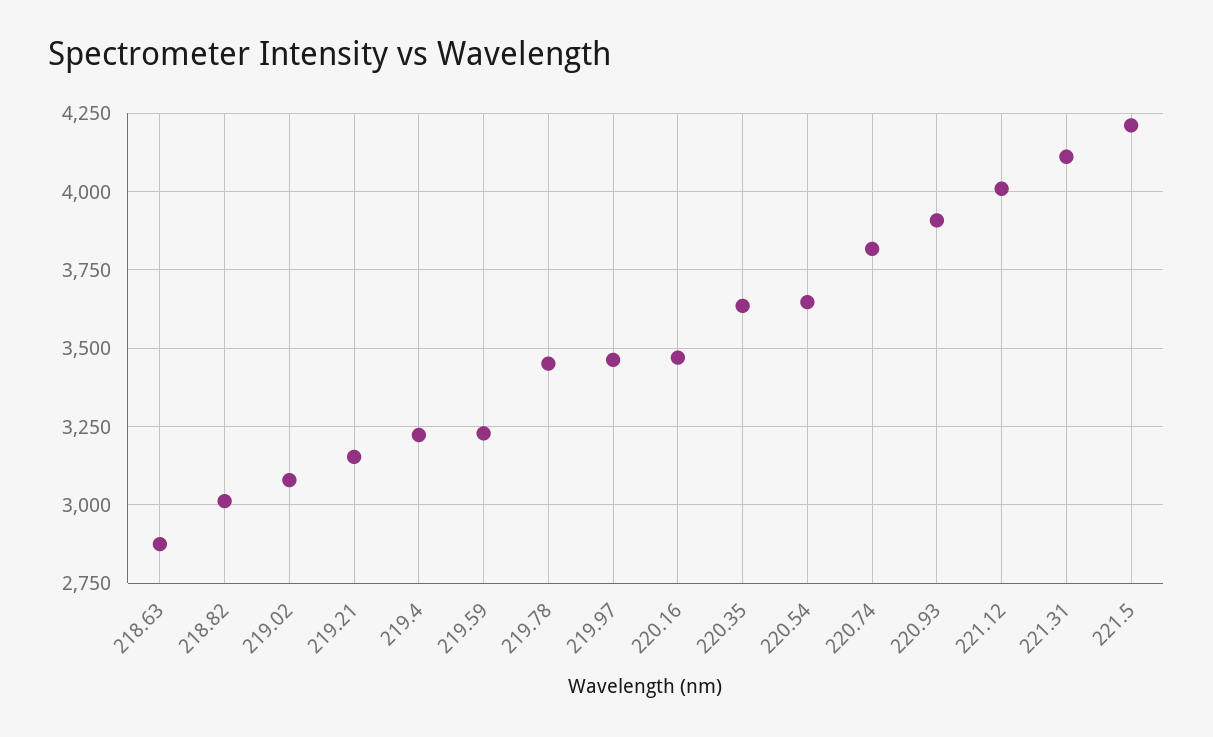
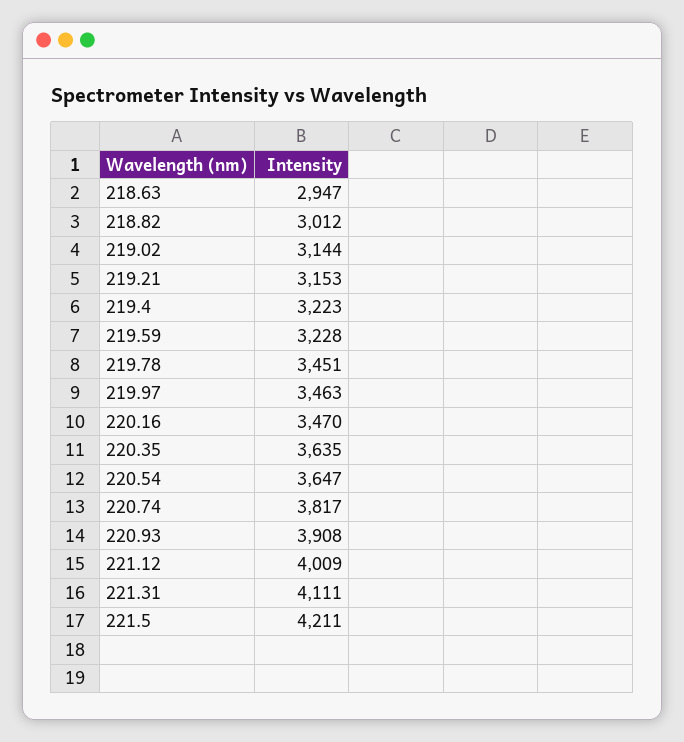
  {
-   "218.63": 2875,
+   "218.63": 2947,
    "218.82": 3012,
-   "219.02": 3075,
+   "219.02": 3144,
    "219.21": 3153,
    "219.4": 3223,
    "219.59": 3228,
    "219.78": 3451,
    "219.97": 3463,
    "220.16": 3470,
    "220.35": 3635,
    "220.54": 3647,
    "220.74": 3817,
    "220.93": 3908,
    "221.12": 4009,
    "221.31": 4111,
    "221.5": 4211
  }

